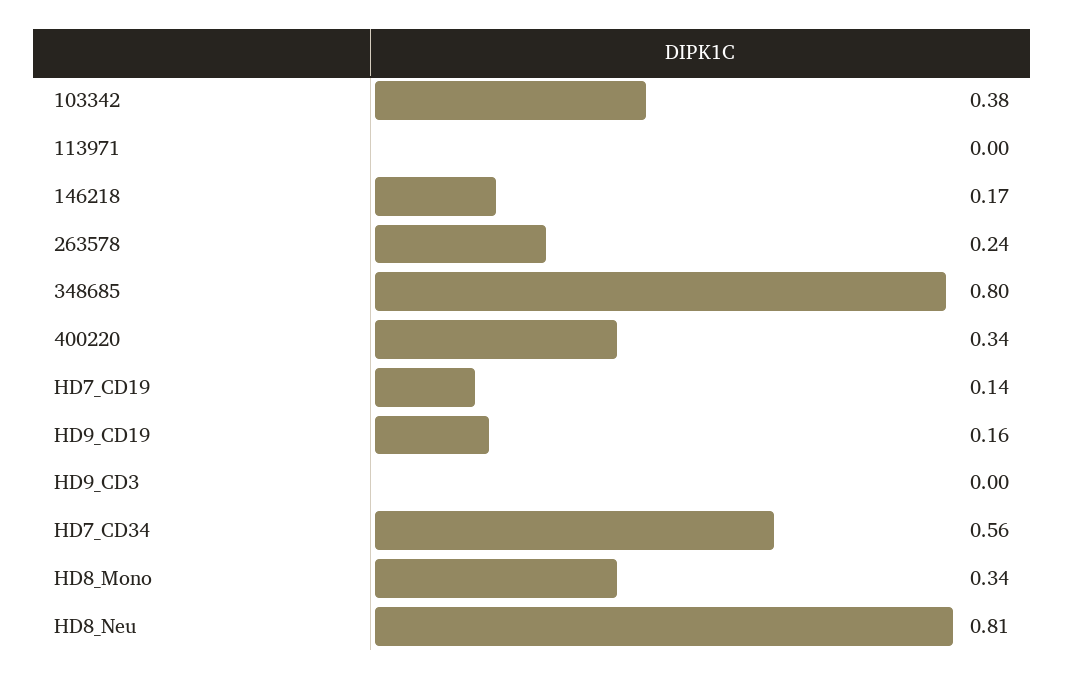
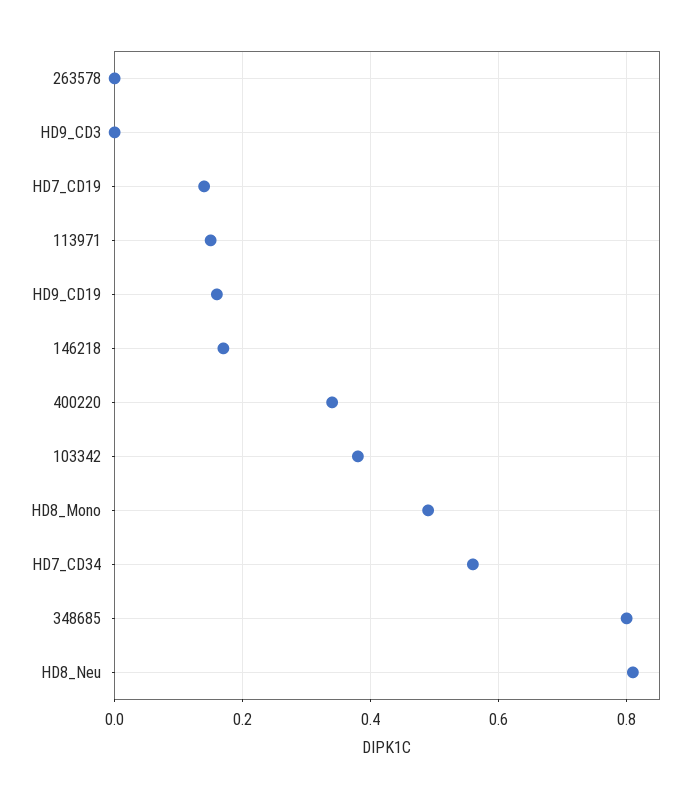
  {
    "103342": 0.38,
-   "113971": 0,
+   "113971": 0.15,
    "146218": 0.17,
-   "263578": 0.24,
+   "263578": 0,
    "348685": 0.8,
    "400220": 0.34,
    "HD7_CD19": 0.14,
    "HD9_CD19": 0.16,
    "HD9_CD3": 0,
    "HD7_CD34": 0.56,
-   "HD8_Mono": 0.34,
+   "HD8_Mono": 0.5,
    "HD8_Neu": 0.81
  }

